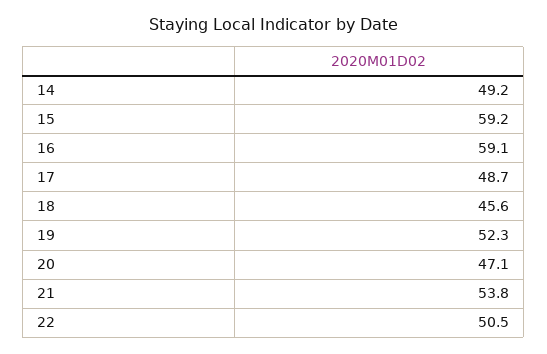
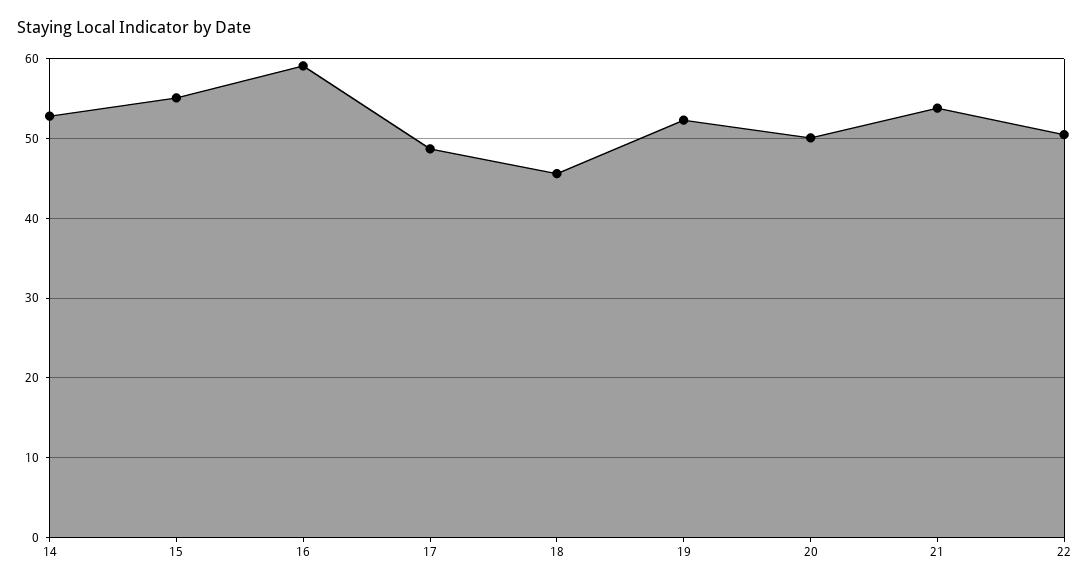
  {
-   "14": 49.2,
+   "14": 53,
-   "15": 59.2,
+   "15": 55,
    "16": 59.1,
    "17": 48.7,
    "18": 45.6,
    "19": 52.3,
-   "20": 47.1,
+   "20": 50,
    "21": 53.8,
    "22": 50.5
  }

